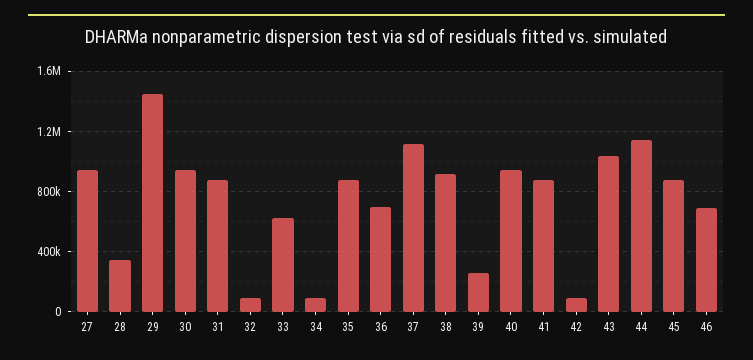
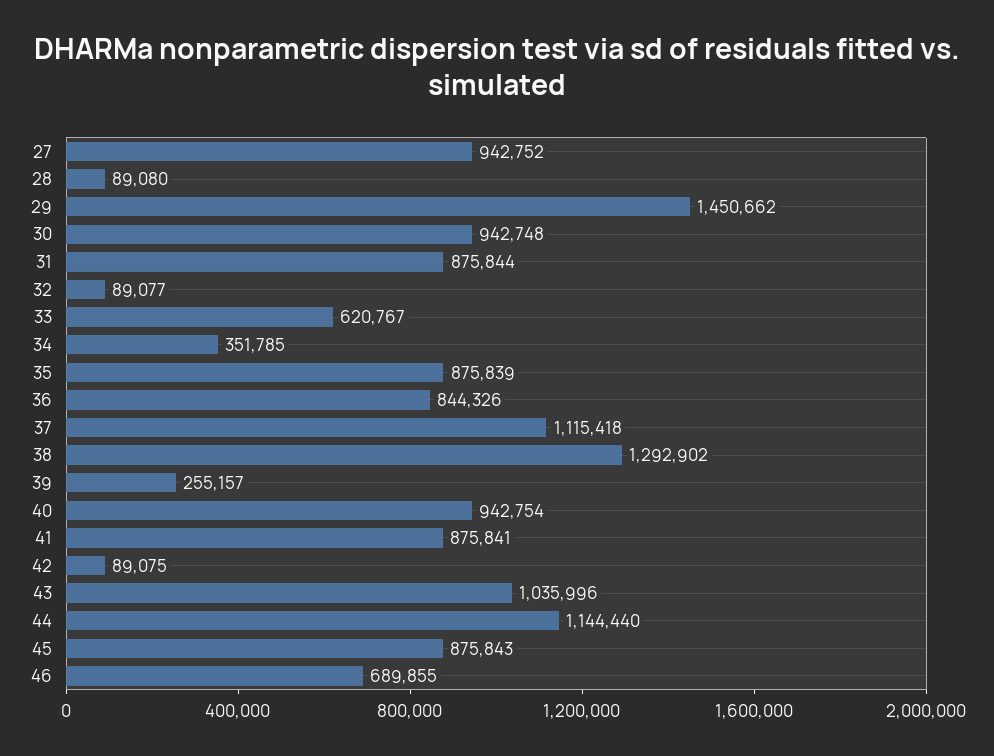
  {
    "27": 942752,
-   "28": 350000,
+   "28": 89080,
    "29": 1450662,
    "30": 942748,
    "31": 875844,
    "32": 89077,
    "33": 620767,
-   "34": 100000,
+   "34": 351785,
    "35": 875839,
-   "36": 700000,
+   "36": 844326,
    "37": 1115418,
-   "38": 900000,
+   "38": 1292902,
    "39": 255157,
    "40": 942754,
    "41": 875841,
    "42": 89075,
    "43": 1035996,
    "44": 1144440,
    "45": 875843,
    "46": 689855
  }

